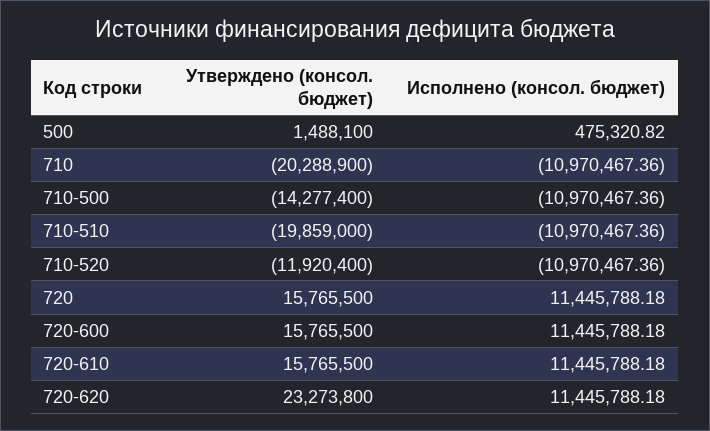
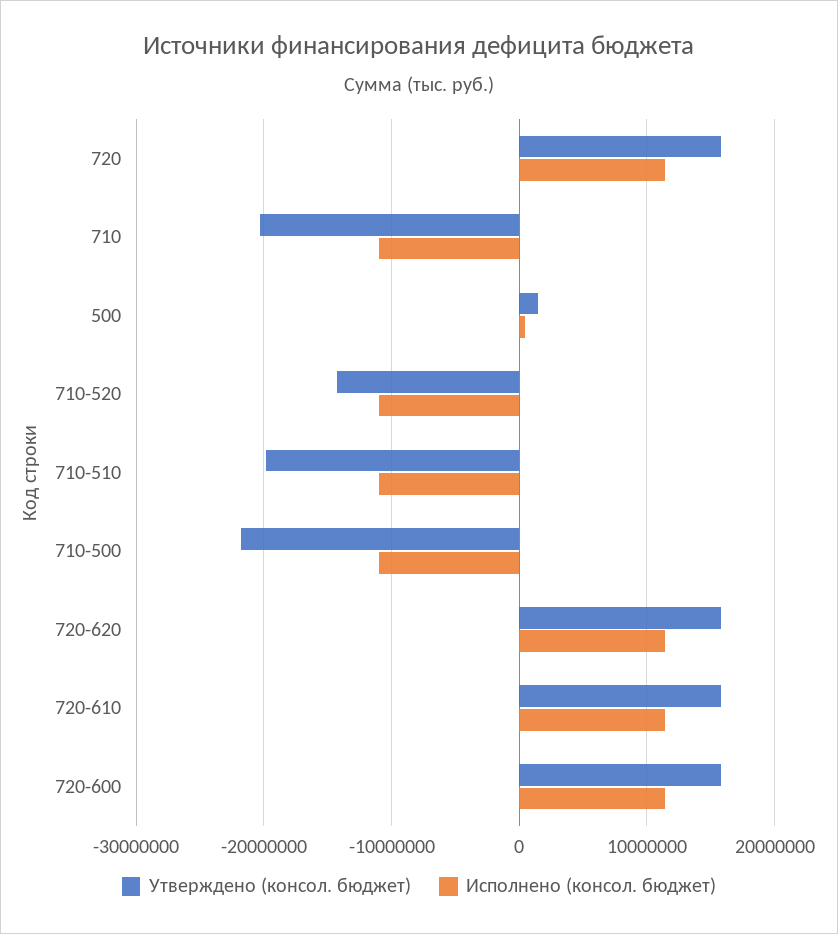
  {
    "Утверждено (консол. бюджет)": {
      "500": 1488100,
      "710": -20288900,
-     "710-500": -14277400,
+     "710-500": -22000000,
      "710-510": -19859000,
-     "710-520": -11920400,
+     "710-520": -14000000,
      "720": 15765500,
      "720-600": 15765500,
      "720-610": 15765500,
-     "720-620": 23273800
+     "720-620": 16000000
    },
    "Исполнено (консол. бюджет)": {
      "500": 475320.82,
      "710": -10970467.36,
      "710-500": -10970467.36,
      "710-510": -10970467.36,
      "710-520": -10970467.36,
      "720": 11445788.18,
      "720-600": 11445788.18,
      "720-610": 11445788.18,
      "720-620": 11445788.18
    }
  }

